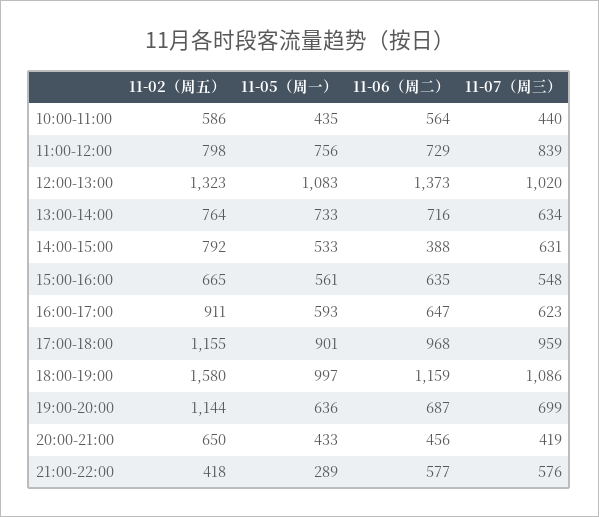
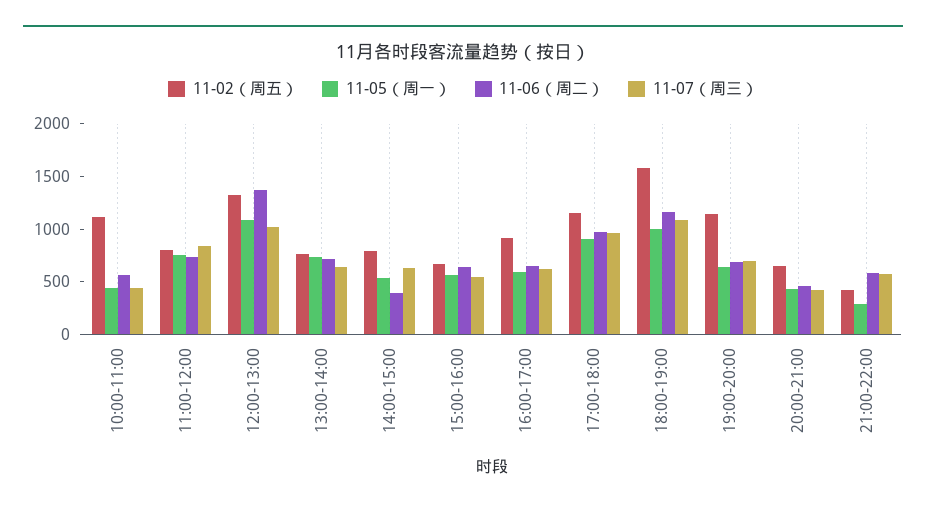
  {
    "11-02（周五）": {
-     "10:00-11:00": 586,
+     "10:00-11:00": 1100,
      "11:00-12:00": 798,
      "12:00-13:00": 1323,
      "13:00-14:00": 764,
      "14:00-15:00": 792,
      "15:00-16:00": 665,
      "16:00-17:00": 911,
      "17:00-18:00": 1155,
      "18:00-19:00": 1580,
      "19:00-20:00": 1144,
      "20:00-21:00": 650,
      "21:00-22:00": 418
    },
    "11-05（周一）": {
      "10:00-11:00": 435,
      "11:00-12:00": 756,
      "12:00-13:00": 1083,
      "13:00-14:00": 733,
      "14:00-15:00": 533,
      "15:00-16:00": 561,
      "16:00-17:00": 593,
      "17:00-18:00": 901,
      "18:00-19:00": 997,
      "19:00-20:00": 636,
      "20:00-21:00": 433,
      "21:00-22:00": 289
    },
    "11-06（周二）": {
      "10:00-11:00": 564,
      "11:00-12:00": 729,
      "12:00-13:00": 1373,
      "13:00-14:00": 716,
      "14:00-15:00": 388,
      "15:00-16:00": 635,
      "16:00-17:00": 647,
      "17:00-18:00": 968,
      "18:00-19:00": 1159,
      "19:00-20:00": 687,
      "20:00-21:00": 456,
      "21:00-22:00": 577
    },
    "11-07（周三）": {
      "10:00-11:00": 440,
      "11:00-12:00": 839,
      "12:00-13:00": 1020,
      "13:00-14:00": 634,
      "14:00-15:00": 631,
      "15:00-16:00": 548,
      "16:00-17:00": 623,
      "17:00-18:00": 959,
      "18:00-19:00": 1086,
      "19:00-20:00": 699,
      "20:00-21:00": 419,
      "21:00-22:00": 576
    }
  }

